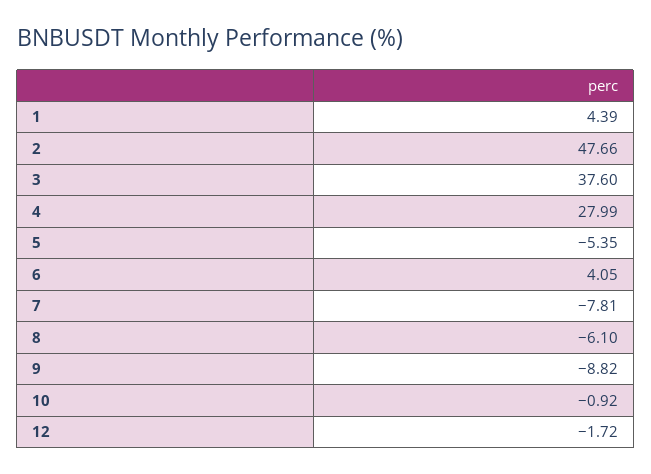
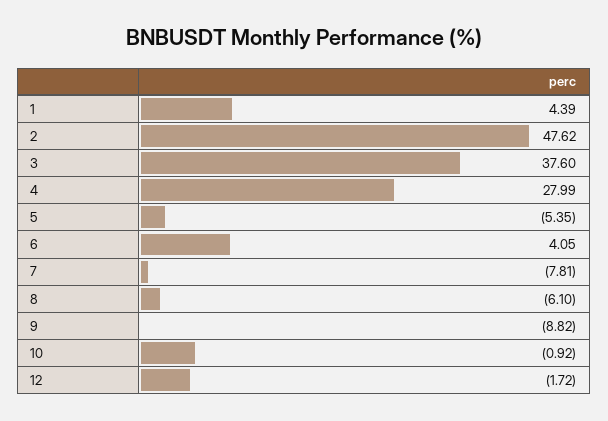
  {
    "1": 4.39,
-   "2": 47.66,
+   "2": 47.62,
    "3": 37.6,
    "4": 27.99,
    "5": -5.35,
    "6": 4.05,
    "7": -7.81,
    "8": -6.1,
    "9": -8.82,
    "10": -0.92,
    "12": -1.72
  }

